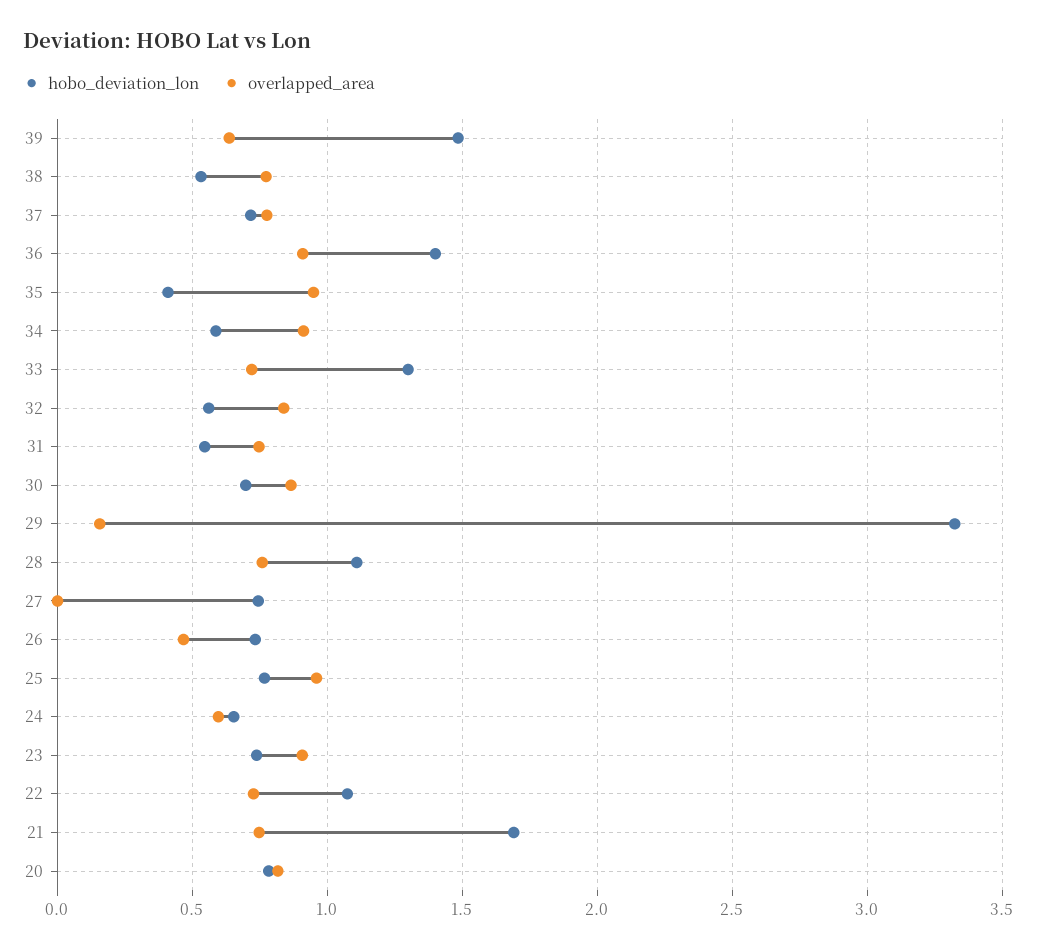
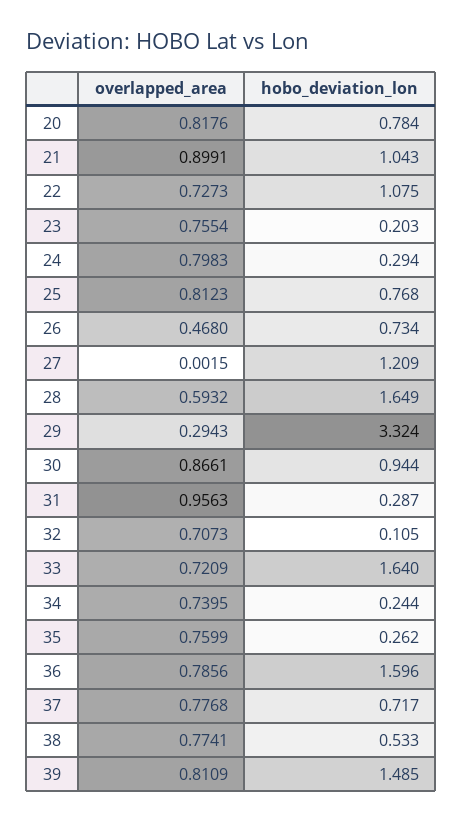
  {
    "hobo_deviation_lon": {
      "39": 1.485,
      "38": 0.533,
      "37": 0.717,
-     "36": 1.4,
+     "36": 1.596,
-     "35": 0.4,
+     "35": 0.262,
-     "34": 0.6,
+     "34": 0.244,
-     "33": 1.3,
+     "33": 1.64,
-     "32": 0.55,
+     "32": 0.105,
-     "31": 0.55,
+     "31": 0.287,
-     "30": 0.7,
+     "30": 0.944,
      "29": 3.324,
-     "28": 1.1,
+     "28": 1.649,
-     "27": 0.75,
+     "27": 1.209,
      "26": 0.734,
      "25": 0.768,
-     "24": 0.65,
+     "24": 0.294,
-     "23": 0.75,
+     "23": 0.203,
      "22": 1.075,
-     "21": 1.7,
+     "21": 1.043,
      "20": 0.784
    },
    "overlapped_area": {
-     "39": 0.65,
+     "39": 0.8109,
      "38": 0.7741,
      "37": 0.7768,
-     "36": 0.9,
+     "36": 0.7856,
-     "35": 0.95,
+     "35": 0.7599,
-     "34": 0.9,
+     "34": 0.7395,
      "33": 0.7209,
-     "32": 0.85,
+     "32": 0.7073,
-     "31": 0.75,
+     "31": 0.9563,
      "30": 0.8661,
-     "29": 0.15,
+     "29": 0.2943,
-     "28": 0.75,
+     "28": 0.5932,
      "27": 0.0015,
      "26": 0.468,
-     "25": 0.95,
+     "25": 0.8123,
-     "24": 0.6,
+     "24": 0.7983,
-     "23": 0.9,
+     "23": 0.7554,
      "22": 0.7273,
-     "21": 0.75,
+     "21": 0.8991,
      "20": 0.8176
    }
  }

